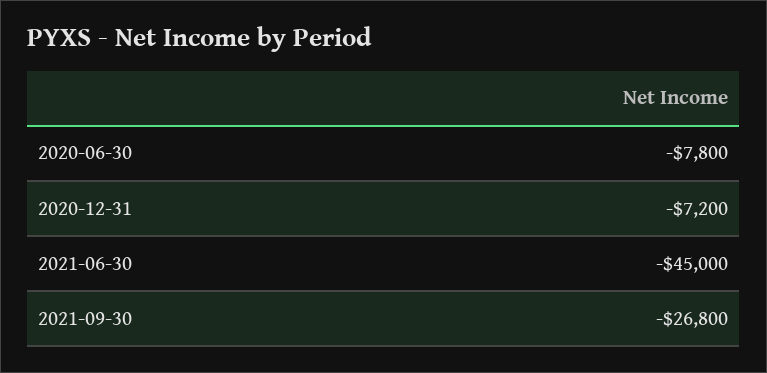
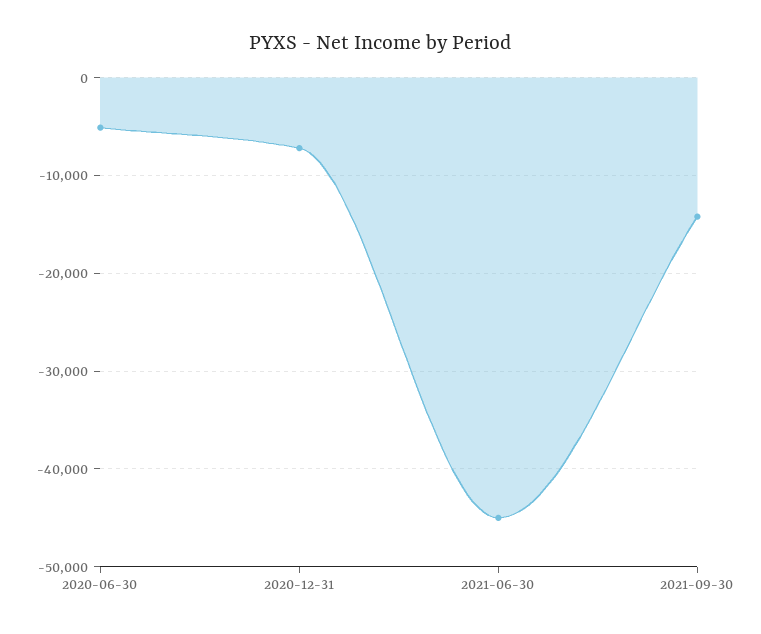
  {
-   "2020-06-30": -7800,
+   "2020-06-30": -5000,
    "2020-12-31": -7200,
    "2021-06-30": -45000,
-   "2021-09-30": -26800
+   "2021-09-30": -14000
  }

